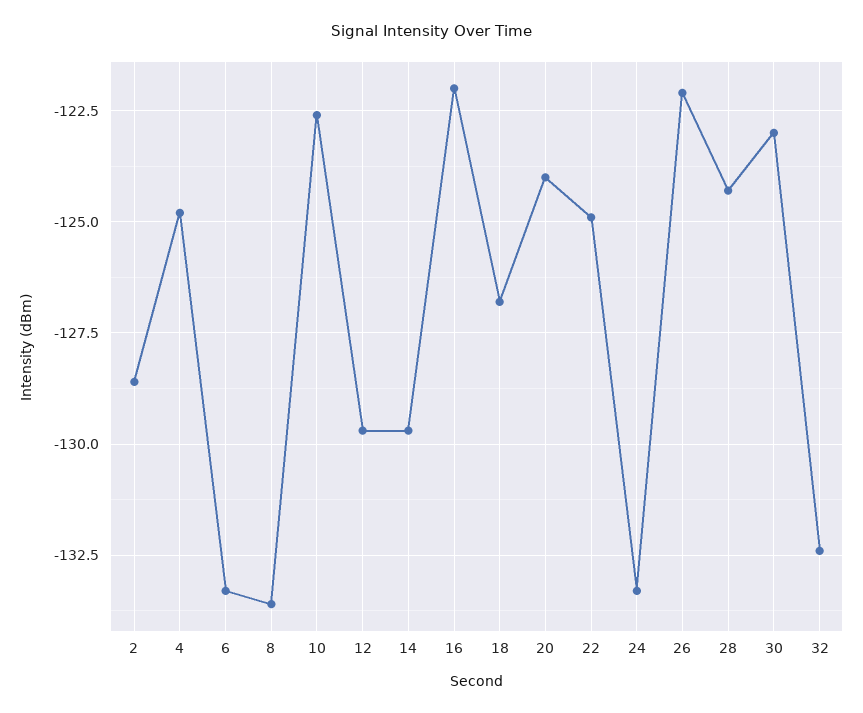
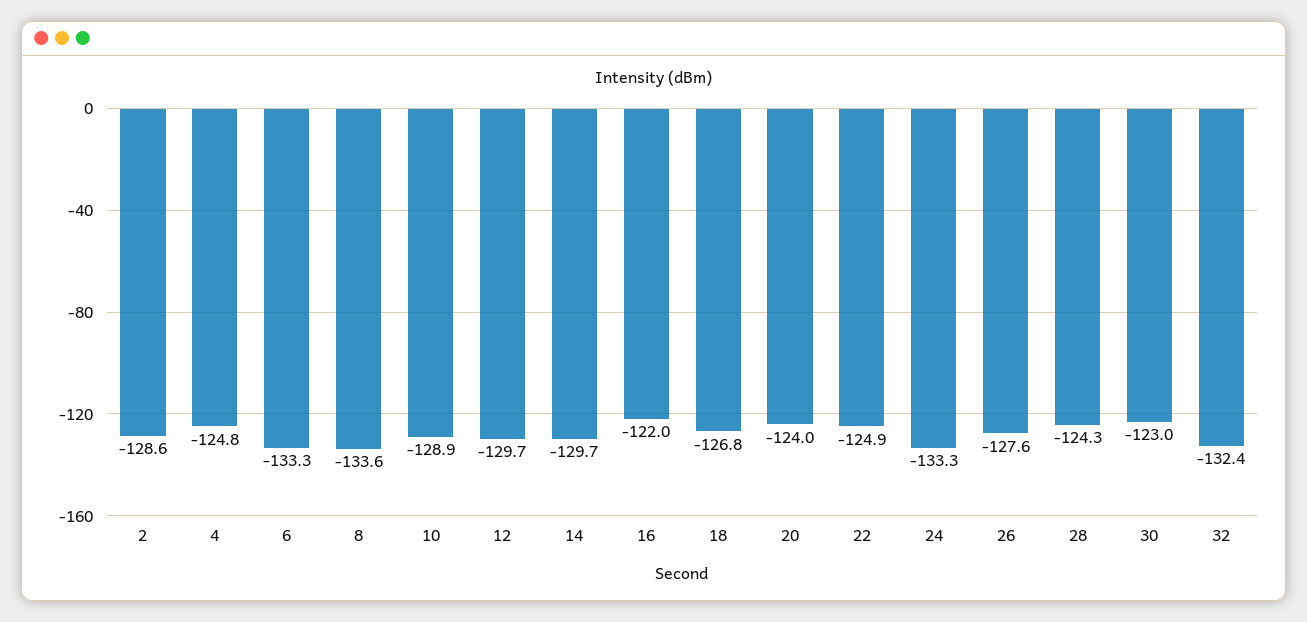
  {
    "2": -128.6,
    "4": -124.8,
    "6": -133.3,
    "8": -133.6,
-   "10": -122.5,
+   "10": -128.9,
    "12": -129.7,
    "14": -129.7,
    "16": -122,
    "18": -126.8,
    "20": -124,
    "22": -124.9,
    "24": -133.3,
-   "26": -122,
+   "26": -127.6,
    "28": -124.3,
    "30": -123,
    "32": -132.4
  }

